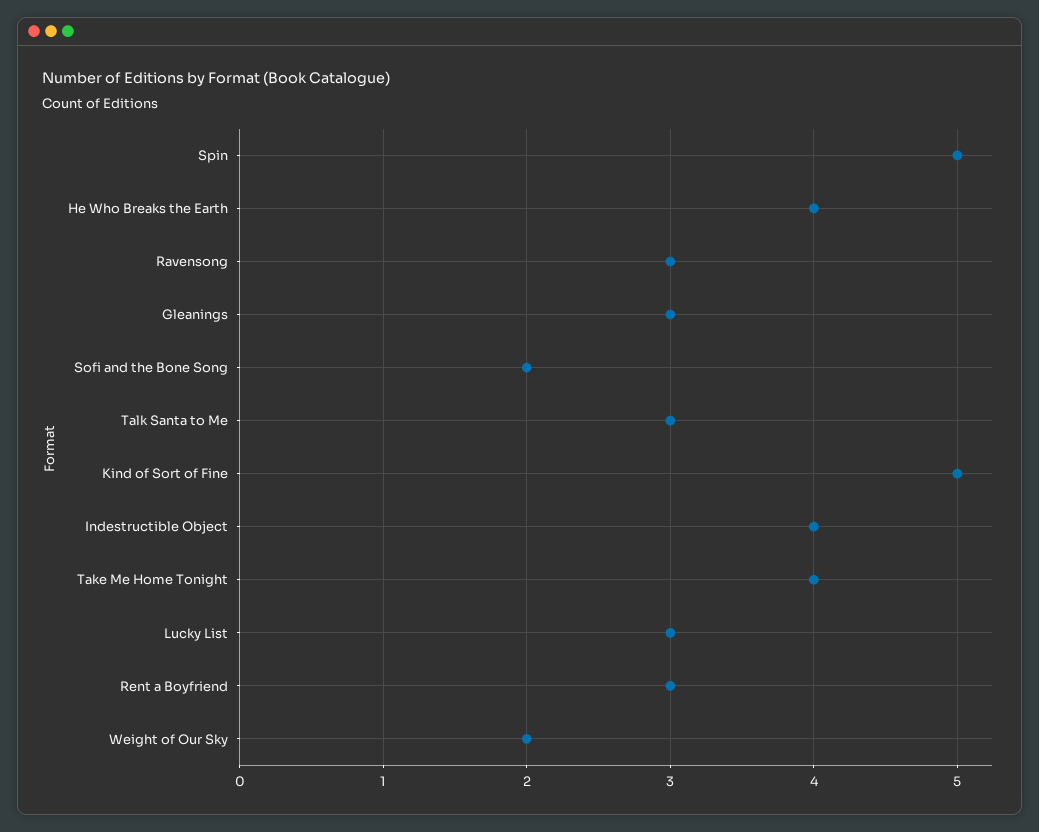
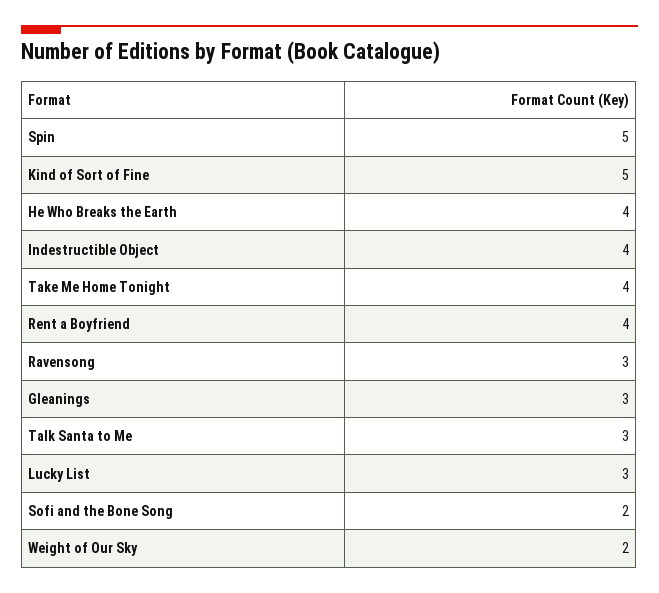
  {
    "Spin": 5,
    "He Who Breaks the Earth": 4,
    "Ravensong": 3,
    "Gleanings": 3,
    "Sofi and the Bone Song": 2,
    "Talk Santa to Me": 3,
    "Kind of Sort of Fine": 5,
    "Indestructible Object": 4,
    "Take Me Home Tonight": 4,
    "Lucky List": 3,
-   "Rent a Boyfriend": 3,
+   "Rent a Boyfriend": 4,
    "Weight of Our Sky": 2
  }

